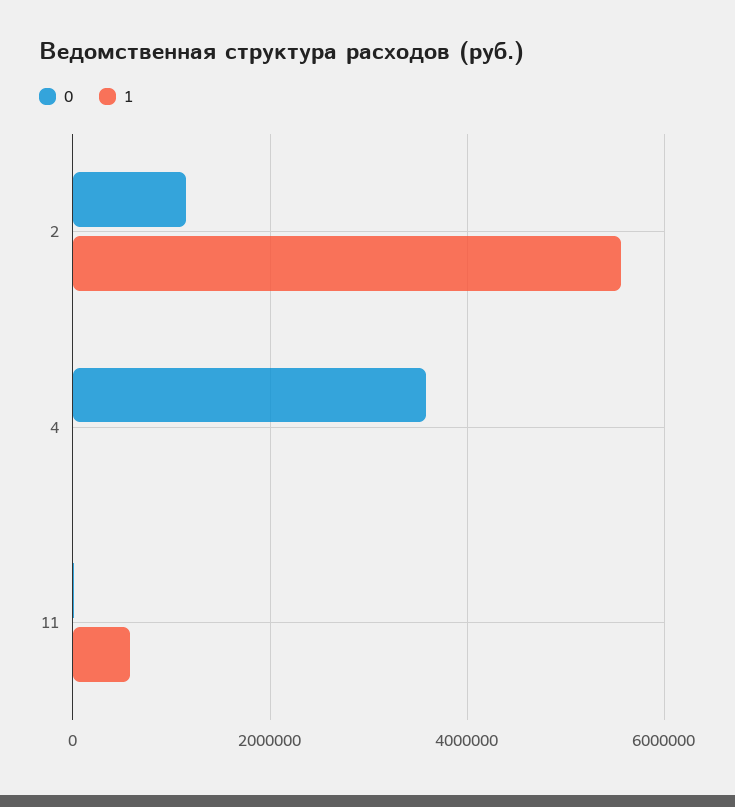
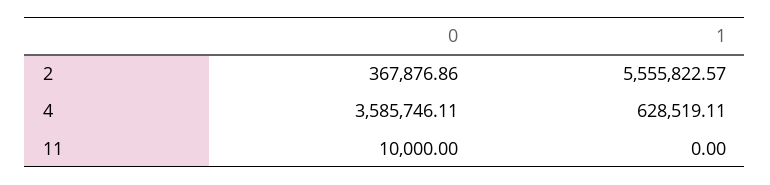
  {
    "0": {
-     "2": 1200000,
+     "2": 367876.86,
      "4": 3585746.11,
      "11": 10000
    },
    "1": {
      "2": 5555822.57,
-     "4": 0,
+     "4": 628519.11,
-     "11": 600000
+     "11": 0
    }
  }

